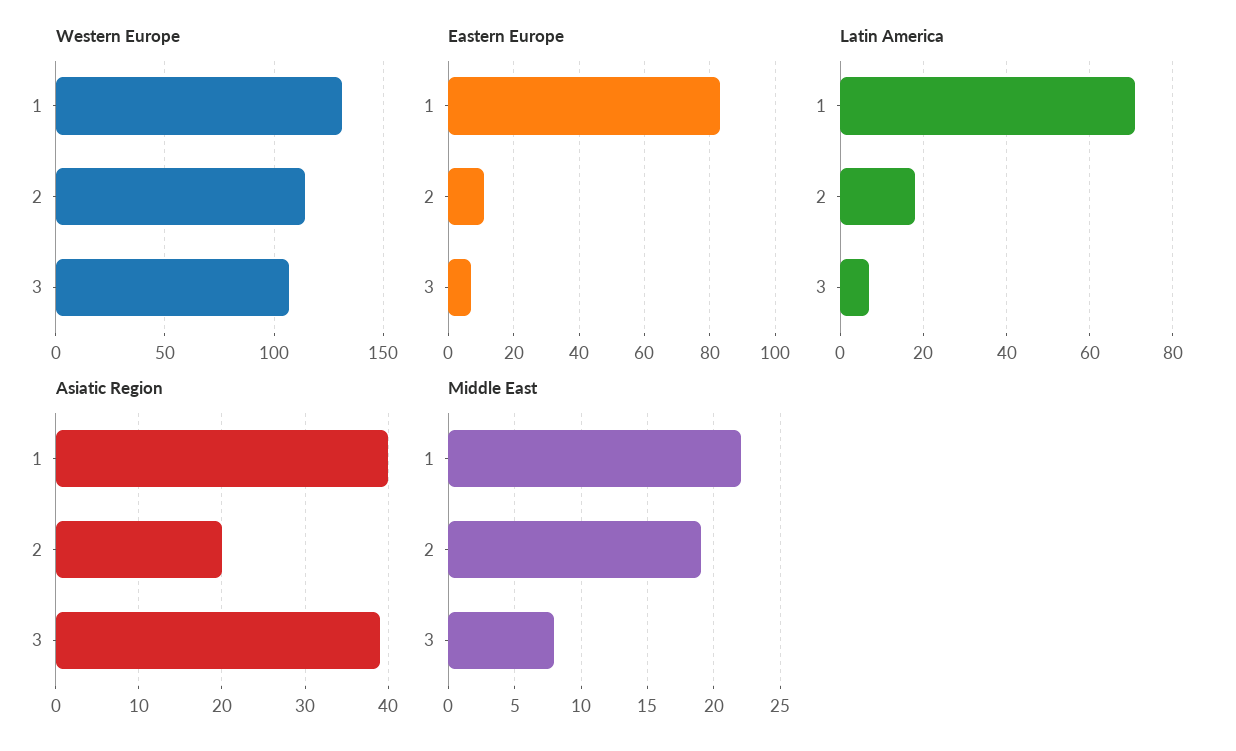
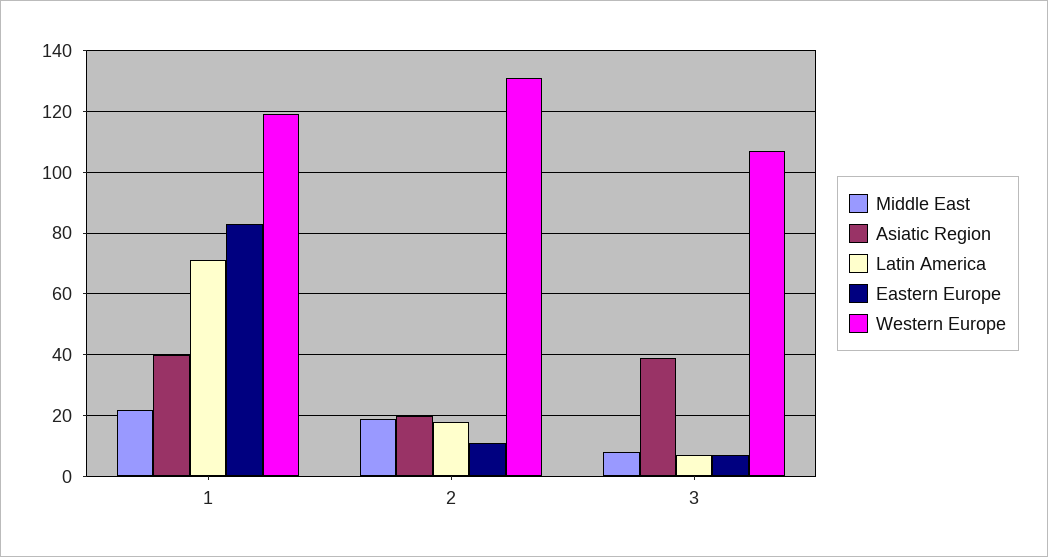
  {
    "Western Europe": {
-     "1": 130,
+     "1": 120,
-     "2": 115,
+     "2": 130,
      "3": 105
    },
    "Eastern Europe": {
      "1": 85,
      "2": 10,
      "3": 5
    },
    "Latin America": {
      "1": 70,
      "2": 20,
      "3": 5
    },
    "Asiatic Region": {
      "1": 40,
      "2": 20,
      "3": 39
    },
    "Middle East": {
      "1": 22,
      "2": 19,
      "3": 8
    }
  }

